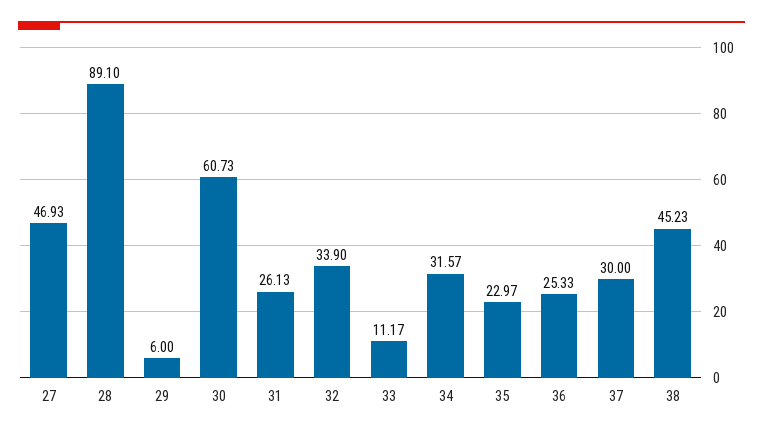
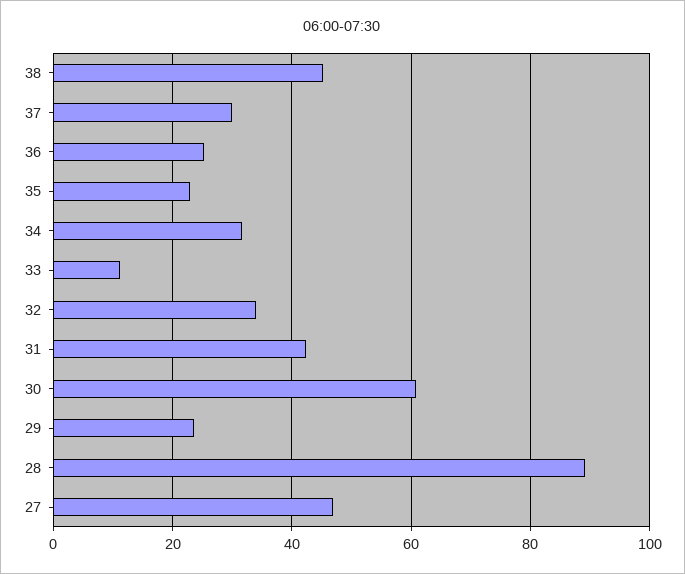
  {
    "27": 46.93,
    "28": 89.1,
-   "29": 6,
+   "29": 24,
    "30": 60.73,
-   "31": 26.13,
+   "31": 42,
    "32": 33.9,
    "33": 11.17,
    "34": 31.57,
    "35": 22.97,
    "36": 25.33,
    "37": 30,
    "38": 45.23
  }

